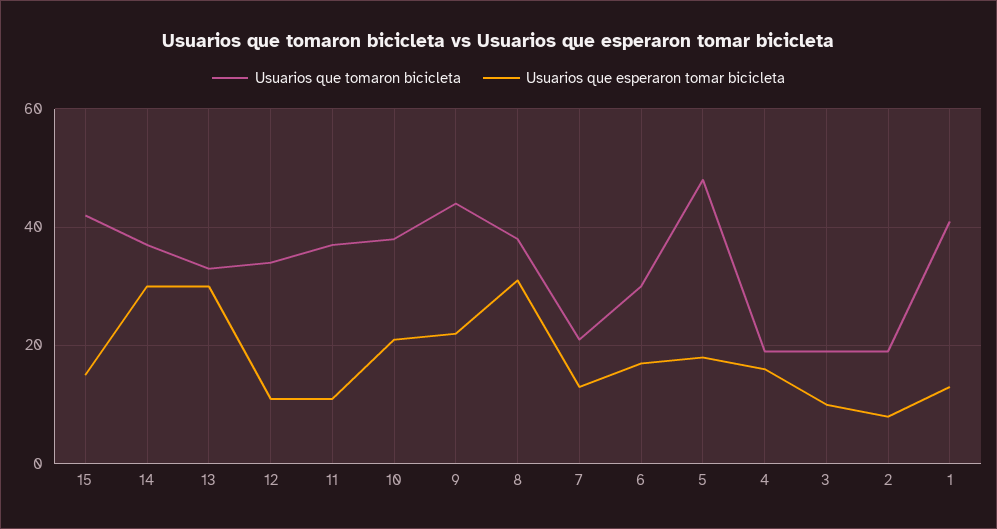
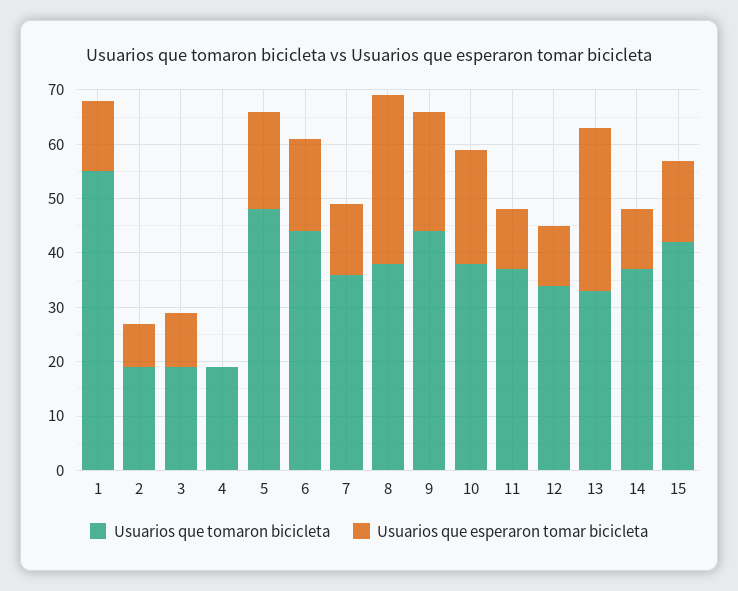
  {
    "Usuarios que tomaron bicicleta": {
      "15": 40,
      "14": 35,
      "13": 35,
      "12": 35,
      "11": 35,
      "10": 40,
      "9": 45,
      "8": 40,
-     "7": 20,
+     "7": 35,
-     "6": 30,
+     "6": 45,
      "5": 50,
      "4": 20,
      "3": 20,
      "2": 20,
-     "1": 40
+     "1": 55
    },
    "Usuarios que esperaron tomar bicicleta": {
      "15": 15,
-     "14": 30,
+     "14": 10,
      "13": 30,
      "12": 10,
      "11": 10,
      "10": 20,
      "9": 20,
      "8": 30,
      "7": 15,
      "6": 15,
      "5": 20,
-     "4": 15,
+     "4": 0,
      "3": 10,
      "2": 10,
      "1": 15
    }
  }

